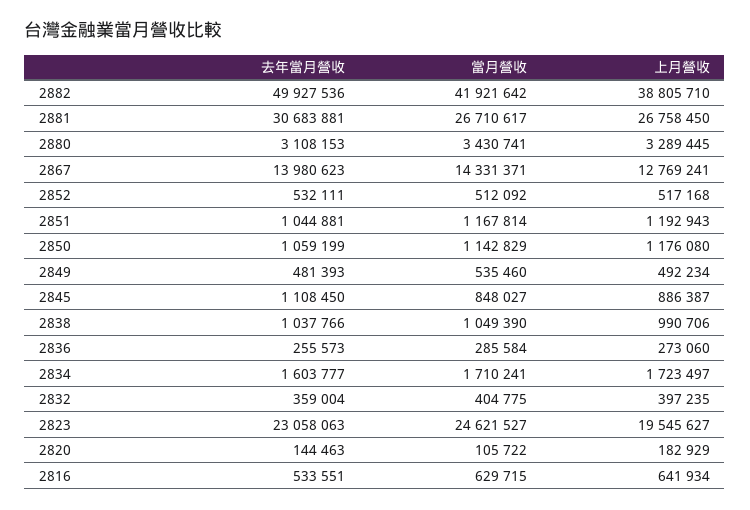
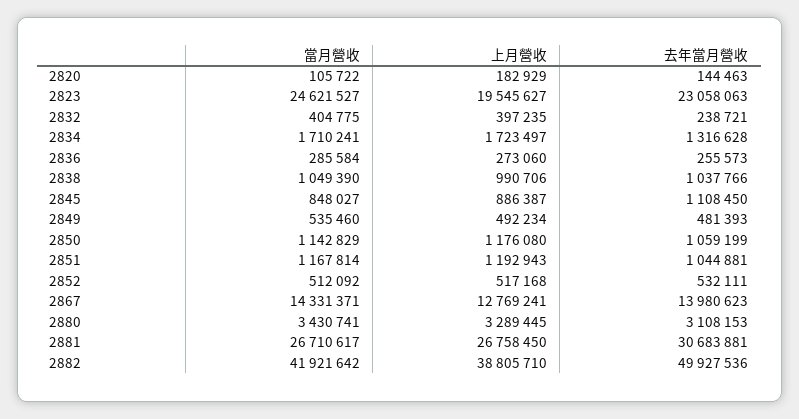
  {
    "去年當月營收": {
      "2882": 49927536,
      "2881": 30683881,
      "2880": 3108153,
      "2867": 13980623,
      "2852": 532111,
      "2851": 1044881,
      "2850": 1059199,
      "2849": 481393,
      "2845": 1108450,
      "2838": 1037766,
      "2836": 255573,
-     "2834": 1603777,
+     "2834": 1316628,
-     "2832": 359004,
+     "2832": 238721,
      "2823": 23058063,
-     "2820": 144463,
+     "2820": 144463
-     "2816": 533551
    },
    "當月營收": {
      "2882": 41921642,
      "2881": 26710617,
      "2880": 3430741,
      "2867": 14331371,
      "2852": 512092,
      "2851": 1167814,
      "2850": 1142829,
      "2849": 535460,
      "2845": 848027,
      "2838": 1049390,
      "2836": 285584,
      "2834": 1710241,
      "2832": 404775,
      "2823": 24621527,
-     "2820": 105722,
+     "2820": 105722
-     "2816": 629715
    },
    "上月營收": {
      "2882": 38805710,
      "2881": 26758450,
      "2880": 3289445,
      "2867": 12769241,
      "2852": 517168,
      "2851": 1192943,
      "2850": 1176080,
      "2849": 492234,
      "2845": 886387,
      "2838": 990706,
      "2836": 273060,
      "2834": 1723497,
      "2832": 397235,
      "2823": 19545627,
-     "2820": 182929,
+     "2820": 182929
-     "2816": 641934
    }
  }

